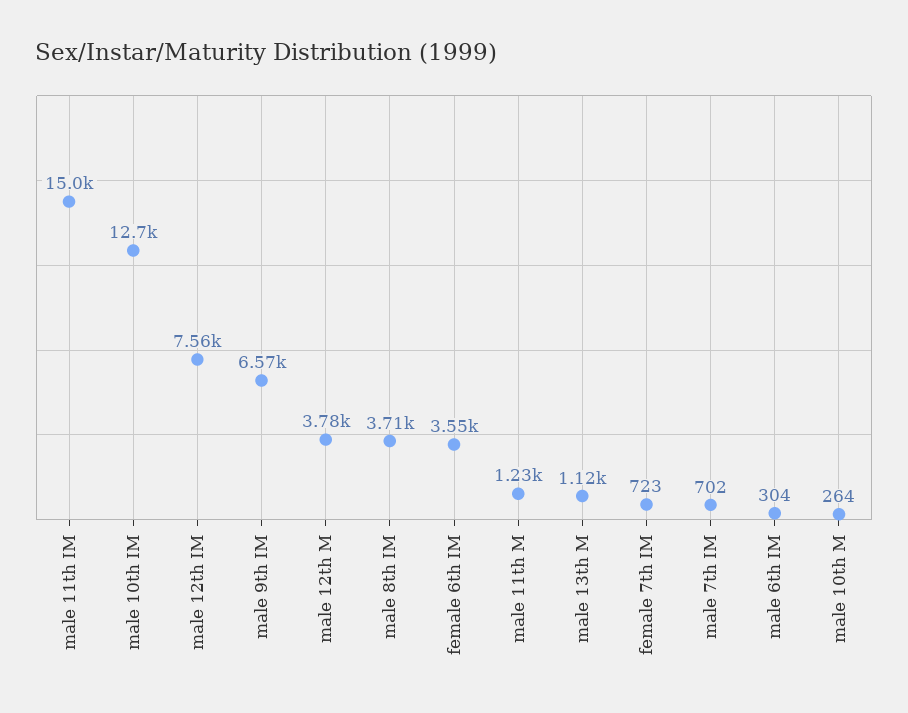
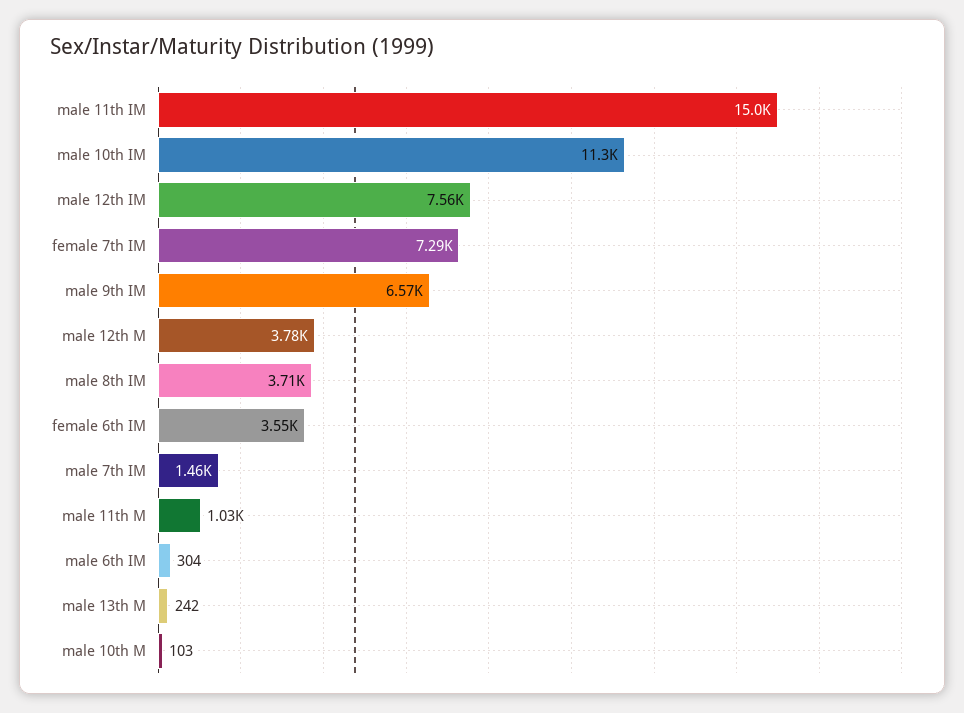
  {
    "male 11th IM": 15000,
-   "male 10th IM": 12700,
+   "male 10th IM": 11300,
    "male 12th IM": 7560,
    "male 9th IM": 6570,
    "male 12th M": 3780,
    "male 8th IM": 3710,
    "female 6th IM": 3550,
-   "male 11th M": 1230,
+   "male 11th M": 1030,
-   "male 13th M": 1120,
+   "male 13th M": 242,
-   "female 7th IM": 723,
+   "female 7th IM": 7290,
-   "male 7th IM": 702,
+   "male 7th IM": 1460,
    "male 6th IM": 304,
-   "male 10th M": 264
+   "male 10th M": 103
  }

